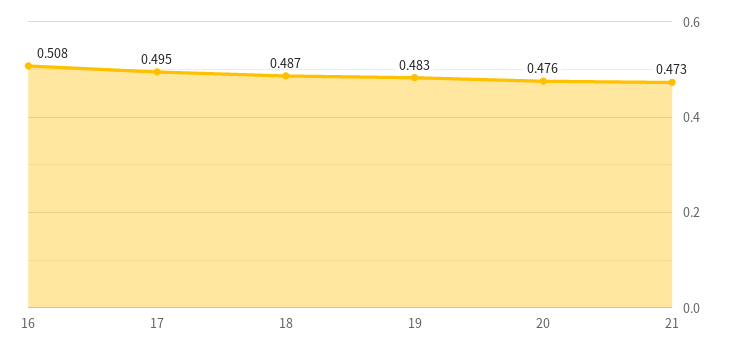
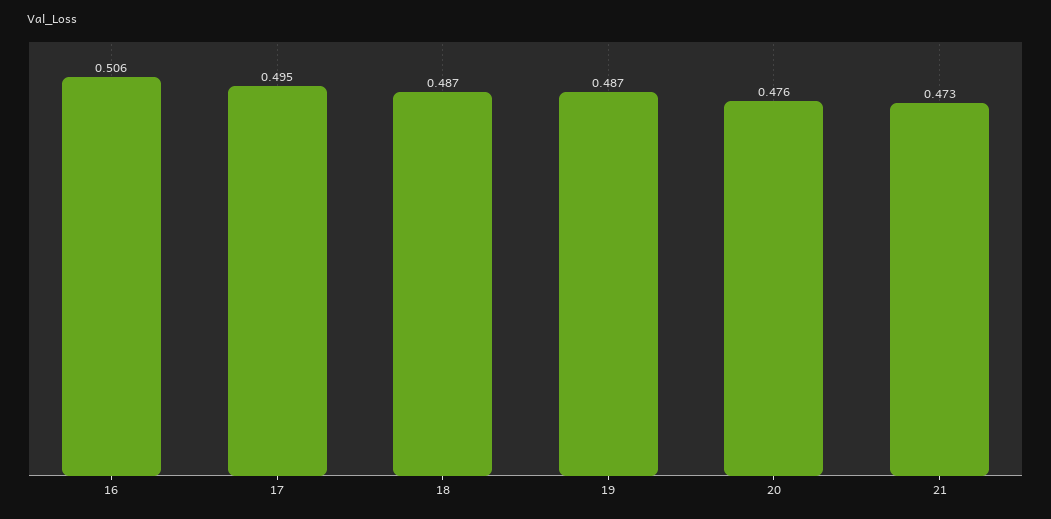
  {
-   "16": 0.508,
+   "16": 0.506,
    "17": 0.495,
    "18": 0.487,
-   "19": 0.483,
+   "19": 0.487,
    "20": 0.476,
    "21": 0.473
  }

